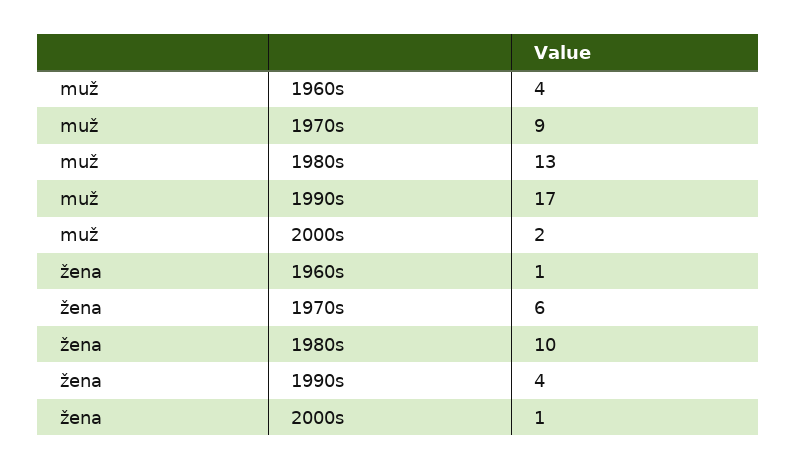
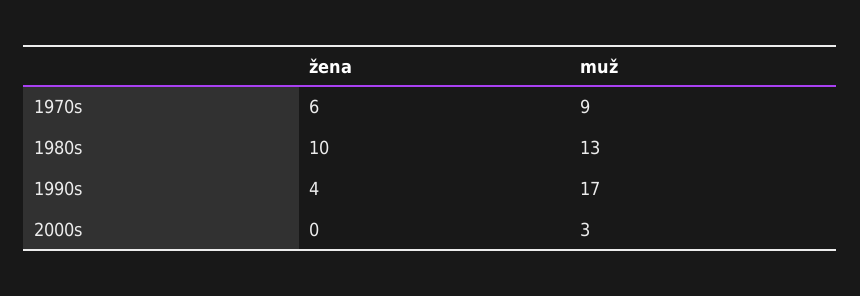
  {
    "muž": {
-     "1960s": 4,
      "1970s": 9,
      "1980s": 13,
      "1990s": 17,
-     "2000s": 2
+     "2000s": 3
    },
    "žena": {
-     "1960s": 1,
      "1970s": 6,
      "1980s": 10,
      "1990s": 4,
-     "2000s": 1
+     "2000s": 0
    }
  }

